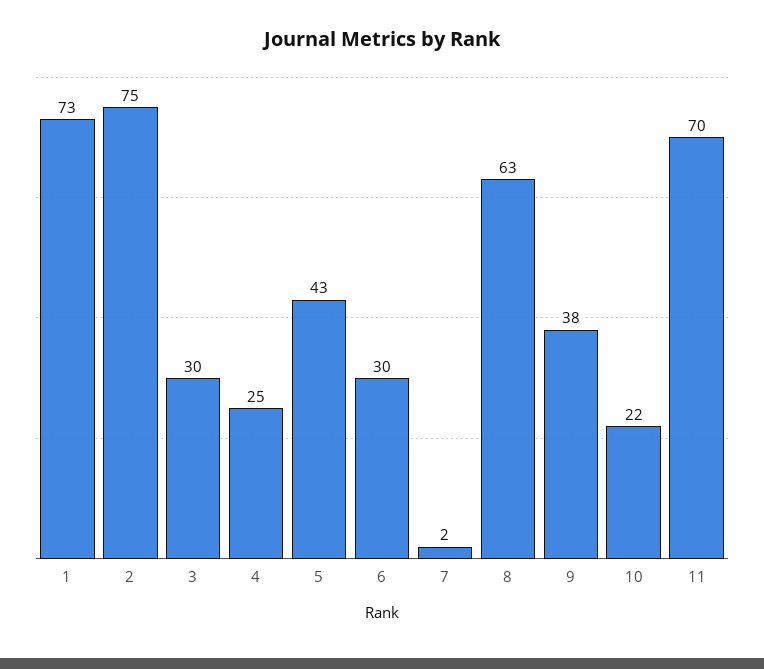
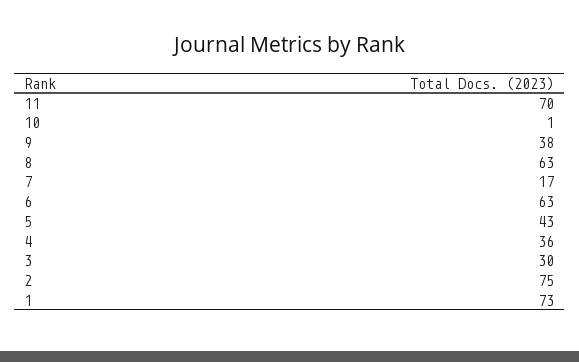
  {
    "1": 73,
    "2": 75,
    "3": 30,
-   "4": 25,
+   "4": 36,
    "5": 43,
-   "6": 30,
+   "6": 63,
-   "7": 2,
+   "7": 17,
    "8": 63,
    "9": 38,
-   "10": 22,
+   "10": 1,
    "11": 70
  }

